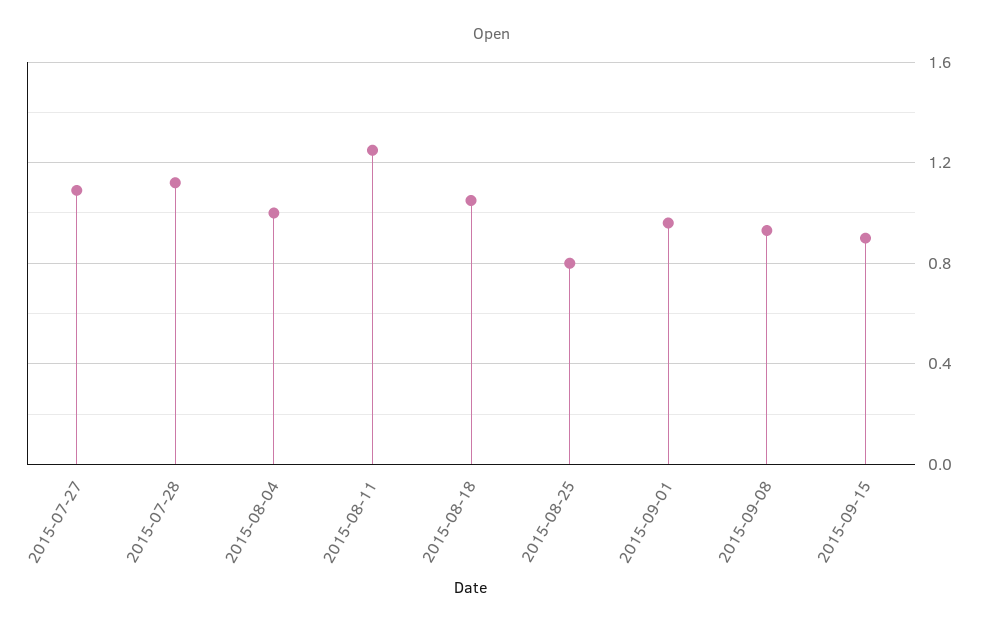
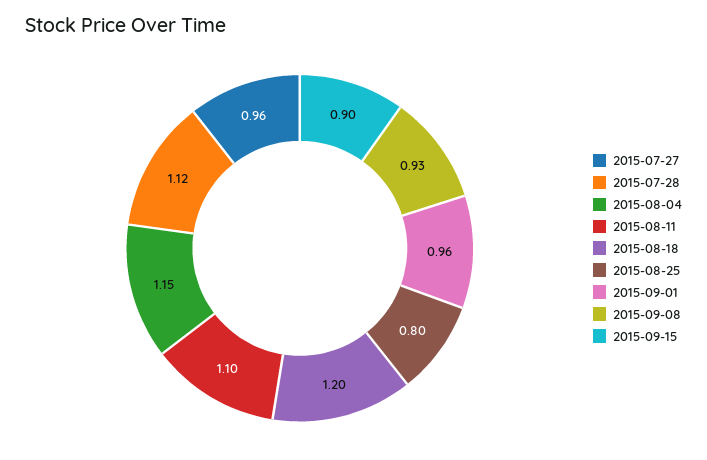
  {
-   "2015-07-27": 1.1,
+   "2015-07-27": 0.96,
    "2015-07-28": 1.12,
-   "2015-08-04": 1,
+   "2015-08-04": 1.15,
-   "2015-08-11": 1.25,
+   "2015-08-11": 1.1,
-   "2015-08-18": 1.05,
+   "2015-08-18": 1.2,
    "2015-08-25": 0.8,
    "2015-09-01": 0.96,
    "2015-09-08": 0.93,
    "2015-09-15": 0.9
  }

